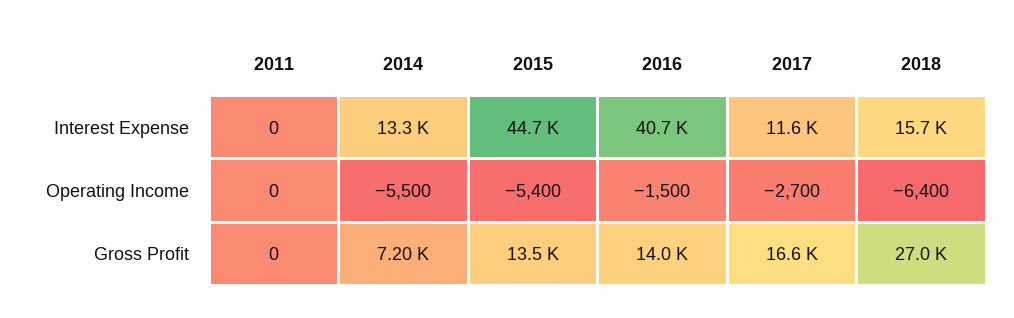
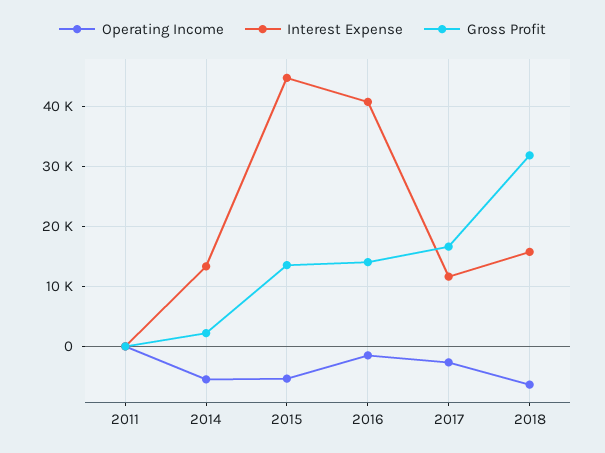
  {
    "Interest Expense": {
      "2011": 0,
      "2014": 13300,
      "2015": 44700,
      "2016": 40700,
      "2017": 11600,
      "2018": 15700
    },
    "Operating Income": {
      "2011": 0,
      "2014": -5500,
      "2015": -5400,
      "2016": -1500,
      "2017": -2700,
      "2018": -6400
    },
    "Gross Profit": {
      "2011": 0,
-     "2014": 7200,
+     "2014": 2000,
      "2015": 13500,
      "2016": 14000,
      "2017": 16600,
-     "2018": 27000
+     "2018": 32000
    }
  }

